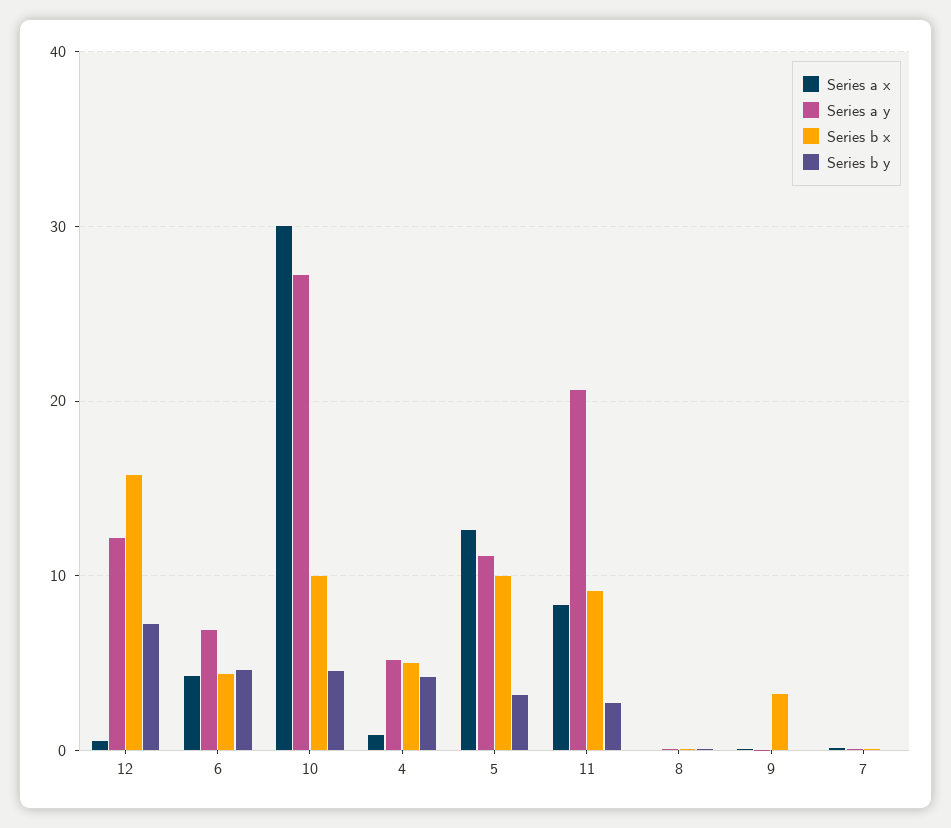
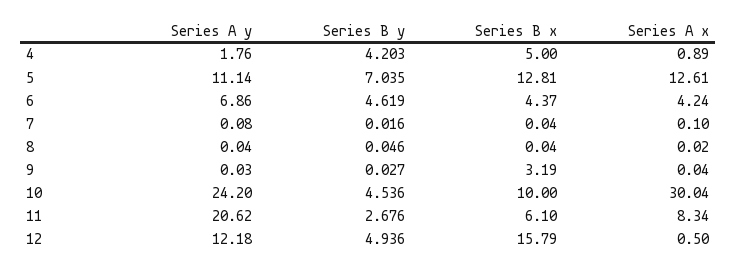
  {
    "Series a x": {
      "12": 0.5,
      "6": 4.24,
      "10": 30.04,
      "4": 0.89,
      "5": 12.61,
      "11": 8.34,
      "8": 0.02,
      "9": 0.04,
      "7": 0.1
    },
    "Series a y": {
      "12": 12.18,
      "6": 6.86,
-     "10": 27,
+     "10": 24.2,
-     "4": 5,
+     "4": 1.76,
      "5": 11.14,
      "11": 20.62,
      "8": 0.04,
      "9": 0.03,
      "7": 0.08
    },
    "Series b x": {
      "12": 15.79,
      "6": 4.37,
      "10": 10,
      "4": 5,
-     "5": 10,
+     "5": 12.81,
-     "11": 9,
+     "11": 6.1,
      "8": 0.04,
      "9": 3.19,
      "7": 0.04
    },
    "Series b y": {
-     "12": 7,
+     "12": 4.936,
      "6": 4.619,
      "10": 4.536,
      "4": 4.203,
-     "5": 3,
+     "5": 7.035,
      "11": 2.676,
      "8": 0.046,
      "9": 0.027,
      "7": 0.016
    }
  }

